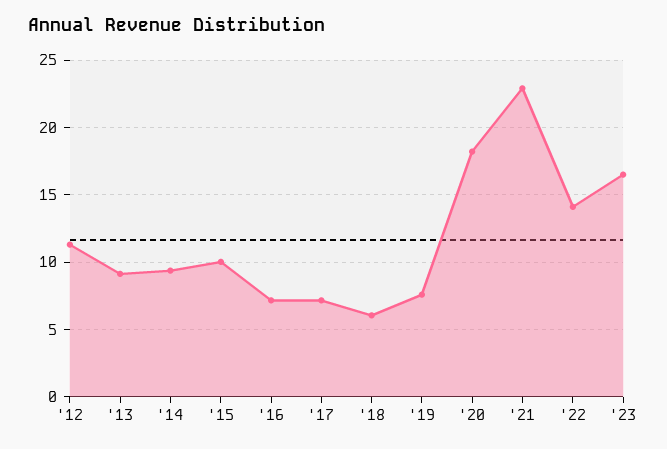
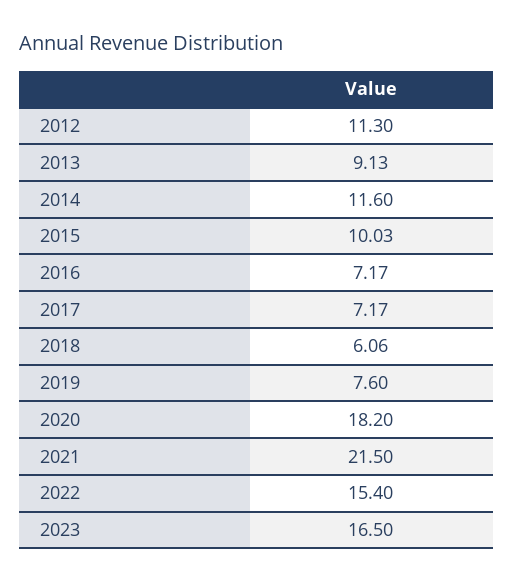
  {
    "'12": 11.3,
    "'13": 9.13,
-   "'14": 9.5,
+   "'14": 11.6,
    "'15": 10.03,
    "'16": 7.17,
    "'17": 7.17,
    "'18": 6.06,
    "'19": 7.6,
    "'20": 18.2,
-   "'21": 23,
+   "'21": 21.5,
-   "'22": 14,
+   "'22": 15.4,
    "'23": 16.5
  }

